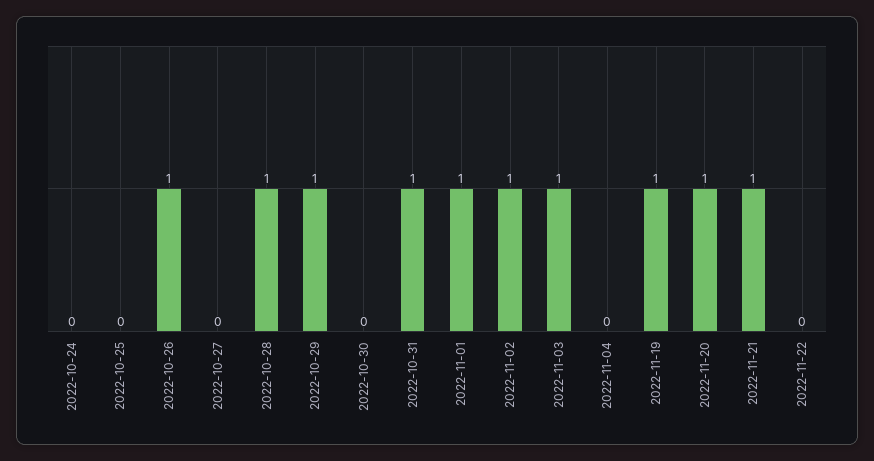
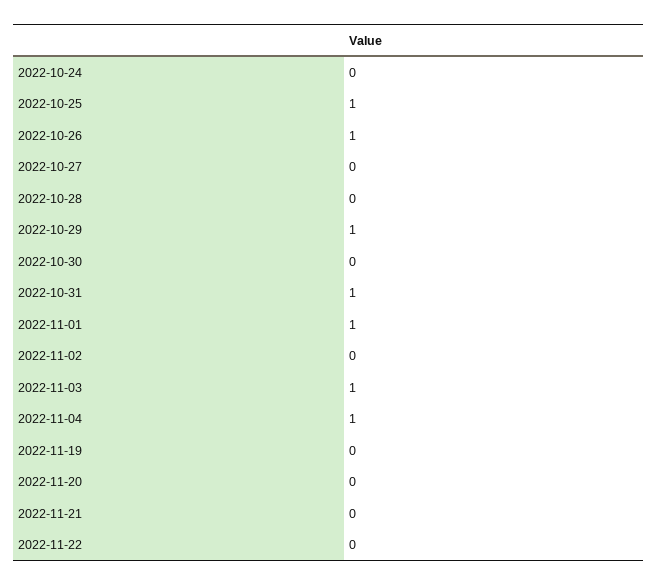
  {
    "2022-10-24": 0,
-   "2022-10-25": 0,
+   "2022-10-25": 1,
    "2022-10-26": 1,
    "2022-10-27": 0,
-   "2022-10-28": 1,
+   "2022-10-28": 0,
    "2022-10-29": 1,
    "2022-10-30": 0,
    "2022-10-31": 1,
    "2022-11-01": 1,
-   "2022-11-02": 1,
+   "2022-11-02": 0,
    "2022-11-03": 1,
-   "2022-11-04": 0,
+   "2022-11-04": 1,
-   "2022-11-19": 1,
+   "2022-11-19": 0,
-   "2022-11-20": 1,
+   "2022-11-20": 0,
-   "2022-11-21": 1,
+   "2022-11-21": 0,
    "2022-11-22": 0
  }

